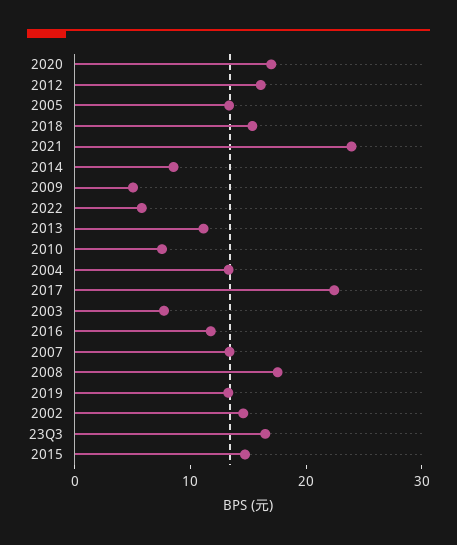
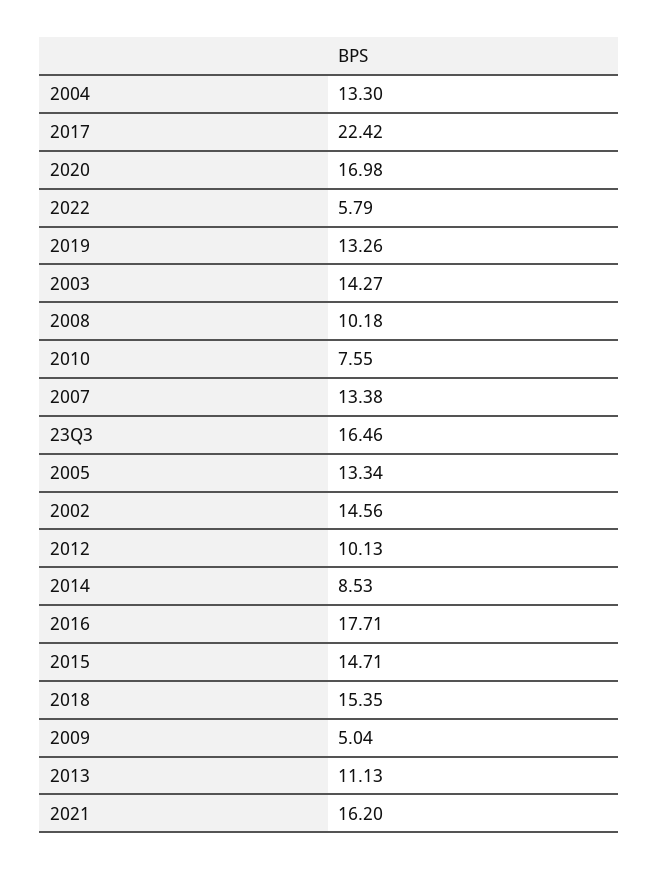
  {
    "2020": 16.98,
-   "2012": 16,
+   "2012": 10.13,
    "2005": 13.34,
    "2018": 15.35,
-   "2021": 24,
+   "2021": 16.2,
    "2014": 8.53,
    "2009": 5.04,
    "2022": 5.79,
    "2013": 11.13,
    "2010": 7.55,
    "2004": 13.3,
    "2017": 22.42,
-   "2003": 8,
+   "2003": 14.27,
-   "2016": 12,
+   "2016": 17.71,
    "2007": 13.38,
-   "2008": 18,
+   "2008": 10.18,
    "2019": 13.26,
    "2002": 14.56,
    "23Q3": 16.46,
    "2015": 14.71
  }

